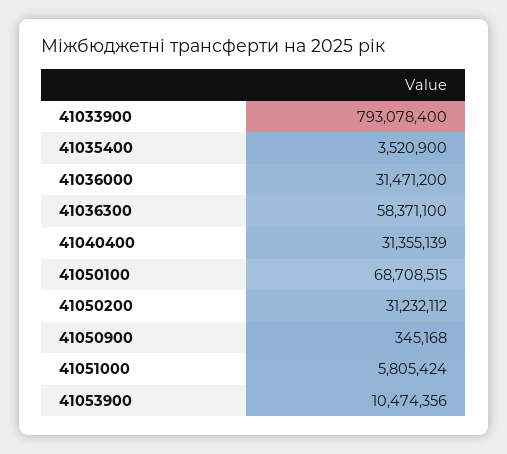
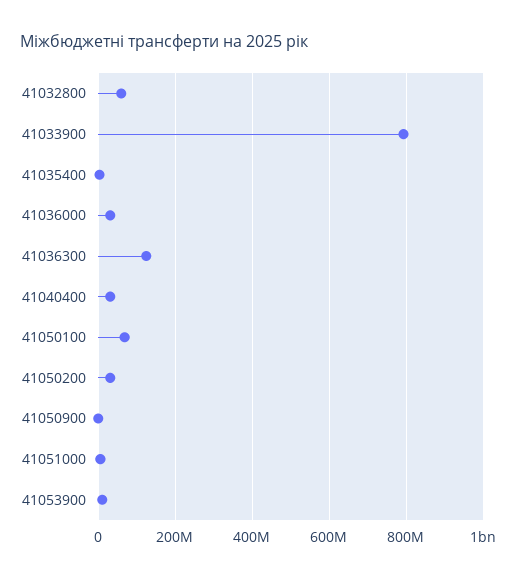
  {
    "41033900": 793078400,
    "41035400": 3520900,
    "41036000": 31471200,
-   "41036300": 58371100,
+   "41036300": 120000000,
    "41040400": 31355139,
    "41050100": 68708515,
    "41050200": 31232112,
    "41050900": 345168,
    "41051000": 5805424,
-   "41053900": 10474356
+   "41053900": 10474356,
+   "41032800": 60000000
  }

